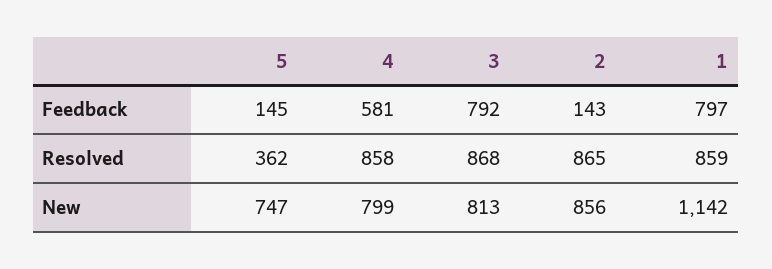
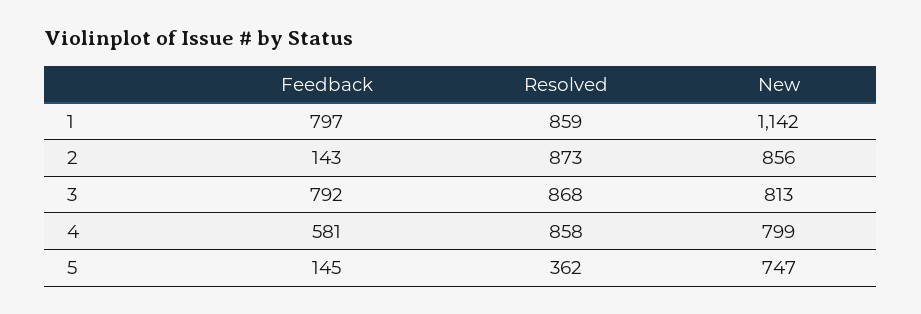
  {
    "5": {
      "Feedback": 145,
      "Resolved": 362,
      "New": 747
    },
    "4": {
      "Feedback": 581,
      "Resolved": 858,
      "New": 799
    },
    "3": {
      "Feedback": 792,
      "Resolved": 868,
      "New": 813
    },
    "2": {
      "Feedback": 143,
-     "Resolved": 865,
+     "Resolved": 873,
      "New": 856
    },
    "1": {
      "Feedback": 797,
      "Resolved": 859,
      "New": 1142
    }
  }

